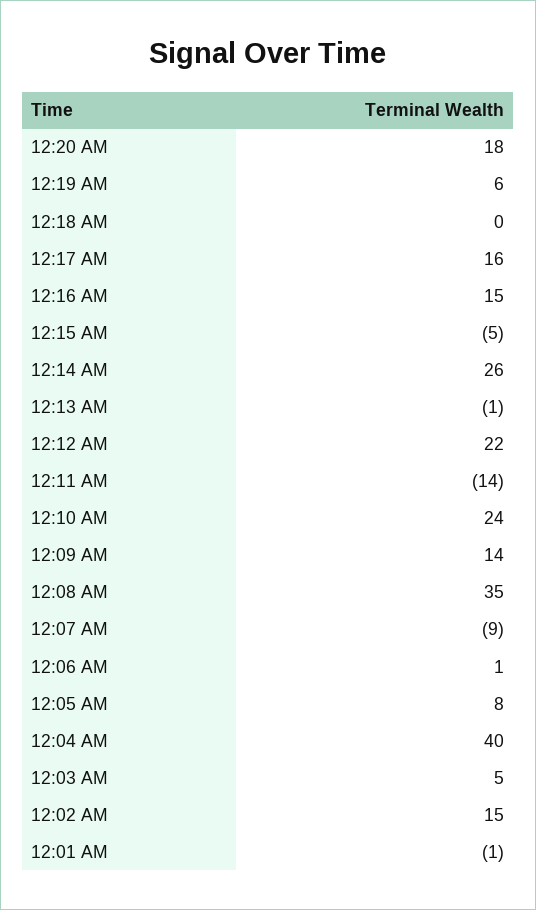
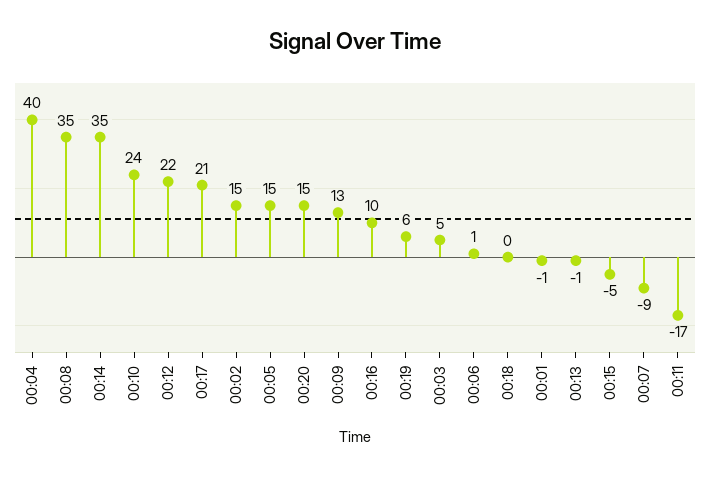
  {
-   "12:20 AM": 18,
+   "12:20 AM": 15,
    "12:19 AM": 6,
    "12:18 AM": 0,
-   "12:17 AM": 16,
+   "12:17 AM": 21,
-   "12:16 AM": 15,
+   "12:16 AM": 10,
    "12:15 AM": -5,
-   "12:14 AM": 26,
+   "12:14 AM": 35,
    "12:13 AM": -1,
    "12:12 AM": 22,
-   "12:11 AM": -14,
+   "12:11 AM": -17,
    "12:10 AM": 24,
-   "12:09 AM": 14,
+   "12:09 AM": 13,
    "12:08 AM": 35,
    "12:07 AM": -9,
    "12:06 AM": 1,
-   "12:05 AM": 8,
+   "12:05 AM": 15,
    "12:04 AM": 40,
    "12:03 AM": 5,
    "12:02 AM": 15,
    "12:01 AM": -1
  }

